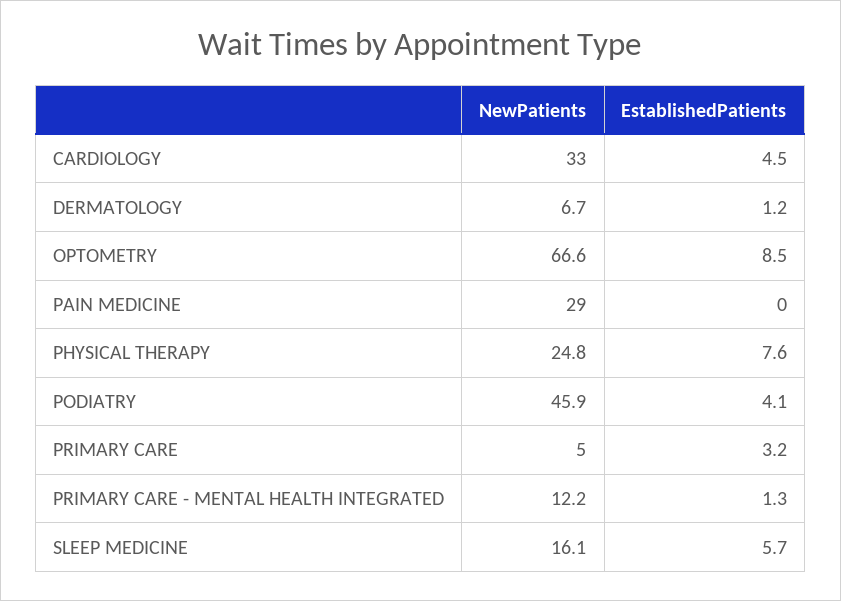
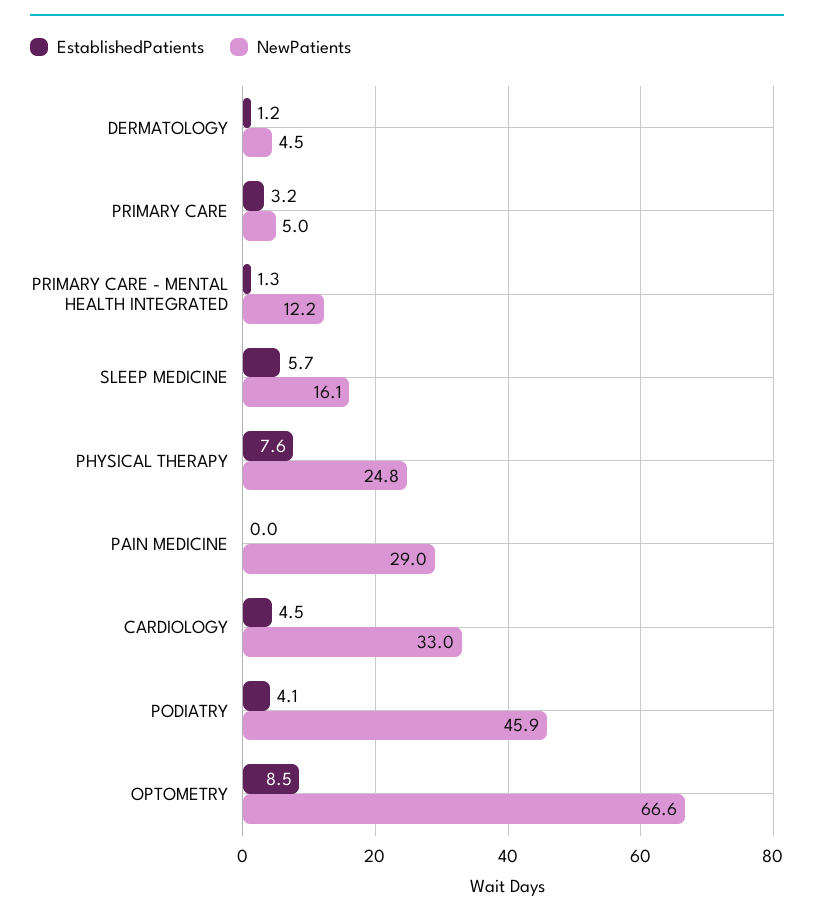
  {
    "NewPatients": {
      "CARDIOLOGY": 33,
-     "DERMATOLOGY": 6.7,
+     "DERMATOLOGY": 4.5,
      "OPTOMETRY": 66.6,
      "PAIN MEDICINE": 29,
      "PHYSICAL THERAPY": 24.8,
      "PODIATRY": 45.9,
      "PRIMARY CARE": 5,
      "PRIMARY CARE - MENTAL HEALTH INTEGRATED": 12.2,
      "SLEEP MEDICINE": 16.1
    },
    "EstablishedPatients": {
      "CARDIOLOGY": 4.5,
      "DERMATOLOGY": 1.2,
      "OPTOMETRY": 8.5,
      "PAIN MEDICINE": 0,
      "PHYSICAL THERAPY": 7.6,
      "PODIATRY": 4.1,
      "PRIMARY CARE": 3.2,
      "PRIMARY CARE - MENTAL HEALTH INTEGRATED": 1.3,
      "SLEEP MEDICINE": 5.7
    }
  }

